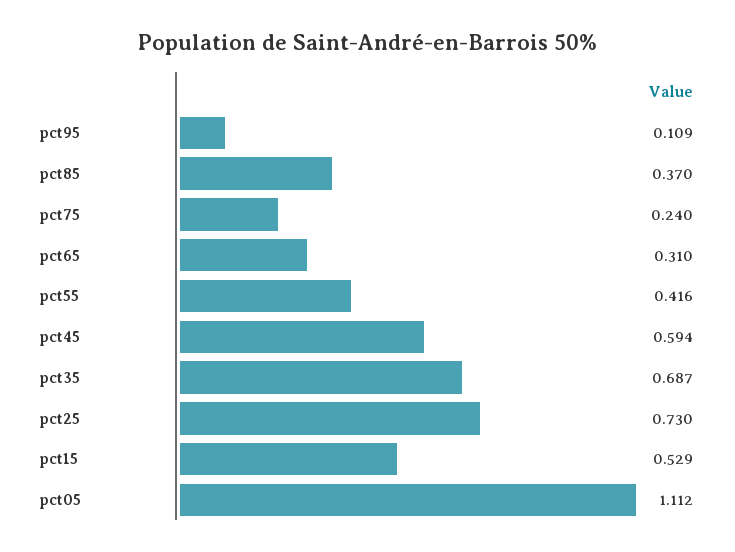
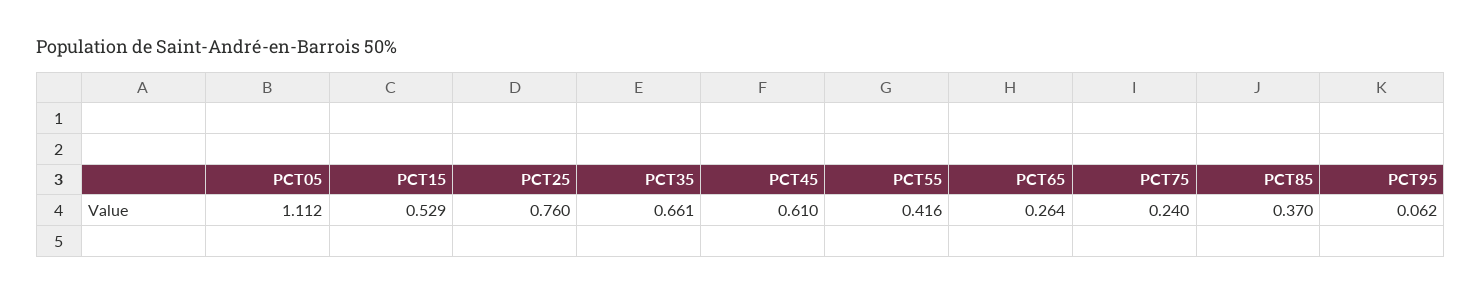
  {
-   "pct95": 0.109,
+   "pct95": 0.062,
    "pct85": 0.37,
    "pct75": 0.24,
-   "pct65": 0.31,
+   "pct65": 0.264,
    "pct55": 0.416,
-   "pct45": 0.594,
+   "pct45": 0.61,
-   "pct35": 0.687,
+   "pct35": 0.661,
-   "pct25": 0.73,
+   "pct25": 0.76,
    "pct15": 0.529,
    "pct05": 1.112
  }

